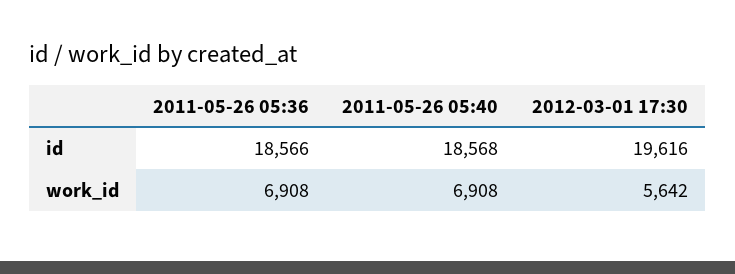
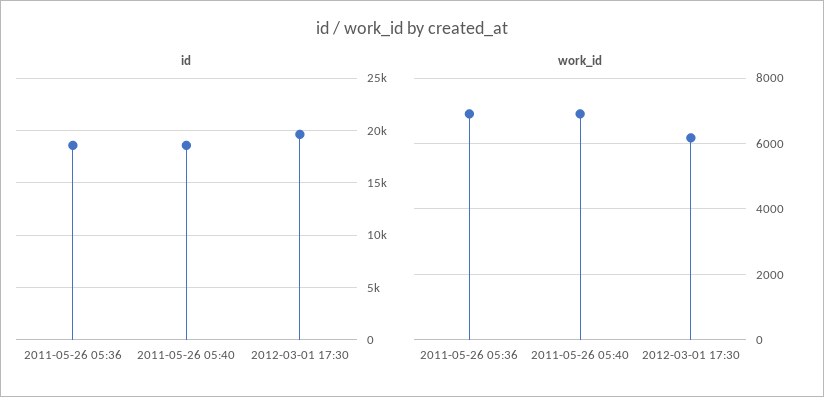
  {
    "id": {
      "2011-05-26 05:36": 18566,
      "2011-05-26 05:40": 18568,
      "2012-03-01 17:30": 19616
    },
    "work_id": {
      "2011-05-26 05:36": 6908,
      "2011-05-26 05:40": 6908,
-     "2012-03-01 17:30": 5642
+     "2012-03-01 17:30": 6200
    }
  }

